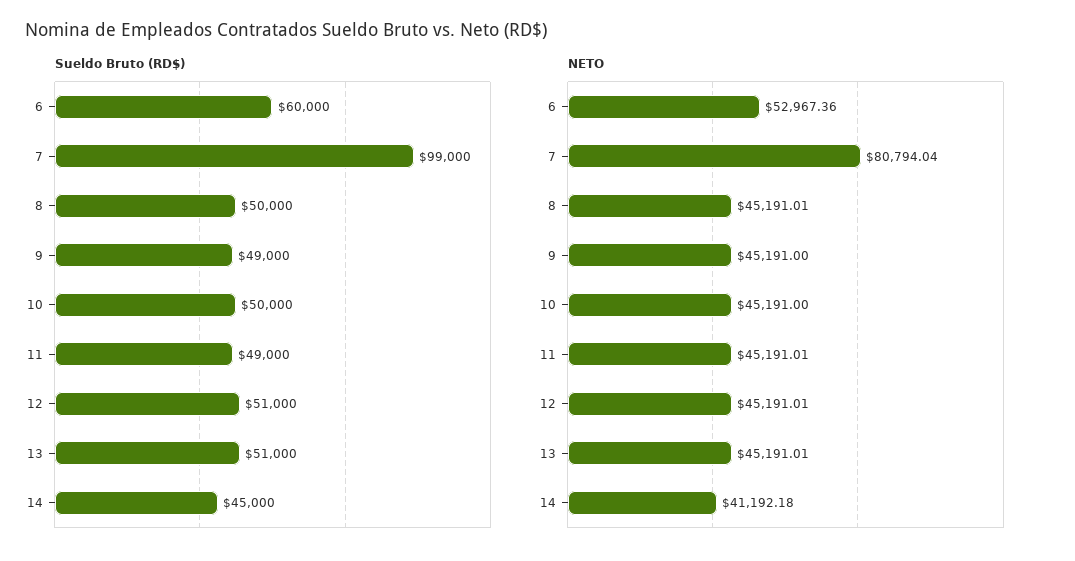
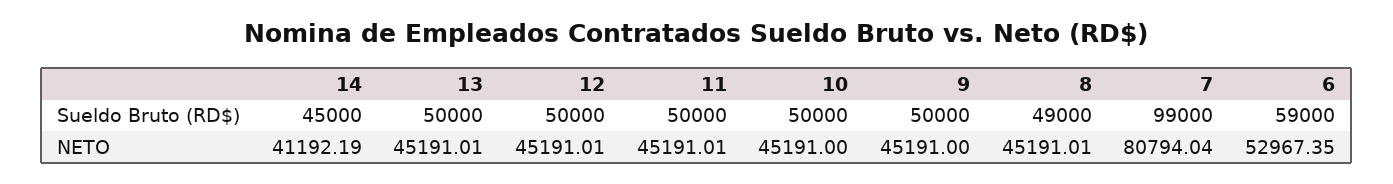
  {
    "Sueldo Bruto (RD$)": {
-     "6": 60000,
+     "6": 59000,
      "7": 99000,
-     "8": 50000,
+     "8": 49000,
-     "9": 49000,
+     "9": 50000,
      "10": 50000,
-     "11": 49000,
+     "11": 50000,
-     "12": 51000,
+     "12": 50000,
-     "13": 51000,
+     "13": 50000,
      "14": 45000
    },
    "NETO": {
-     "6": 52967.36,
+     "6": 52967.35,
      "7": 80794.04,
      "8": 45191.01,
      "9": 45191,
      "10": 45191,
      "11": 45191.01,
      "12": 45191.01,
      "13": 45191.01,
-     "14": 41192.18
+     "14": 41192.19
    }
  }

